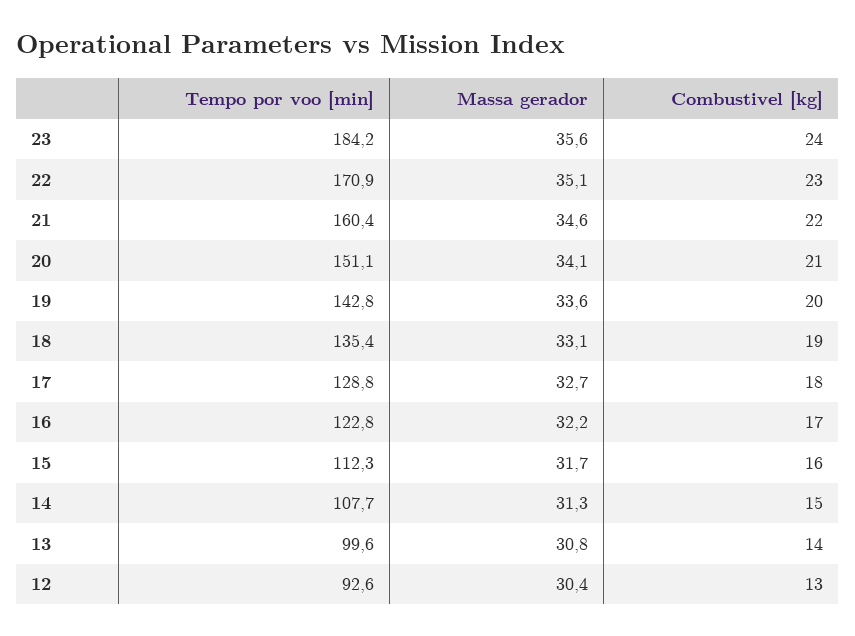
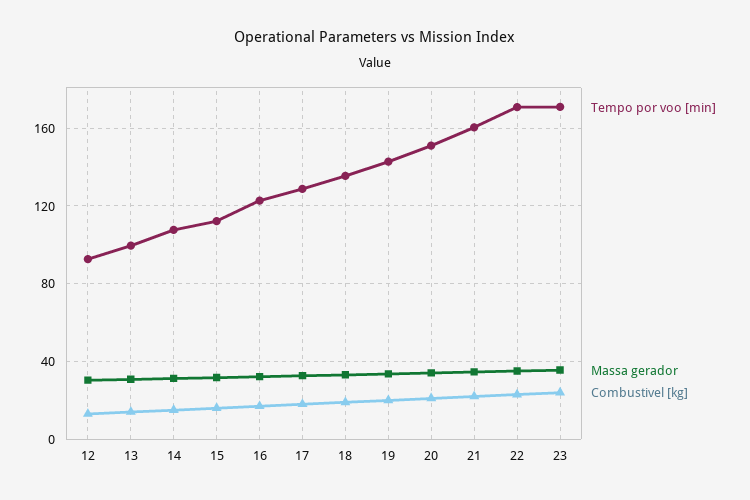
  {
    "Tempo por voo [min]": {
-     "23": 184.2,
+     "23": 170,
      "22": 170.9,
      "21": 160.4,
      "20": 151.1,
      "19": 142.8,
      "18": 135.4,
      "17": 128.8,
      "16": 122.8,
      "15": 112.3,
      "14": 107.7,
      "13": 99.6,
      "12": 92.6
    },
    "Massa gerador": {
      "23": 35.6,
      "22": 35.1,
      "21": 34.6,
      "20": 34.1,
      "19": 33.6,
      "18": 33.1,
      "17": 32.7,
      "16": 32.2,
      "15": 31.7,
      "14": 31.3,
      "13": 30.8,
      "12": 30.4
    },
    "Combustivel [kg]": {
      "23": 24,
      "22": 23,
      "21": 22,
      "20": 21,
      "19": 20,
      "18": 19,
      "17": 18,
      "16": 17,
      "15": 16,
      "14": 15,
      "13": 14,
      "12": 13
    }
  }

